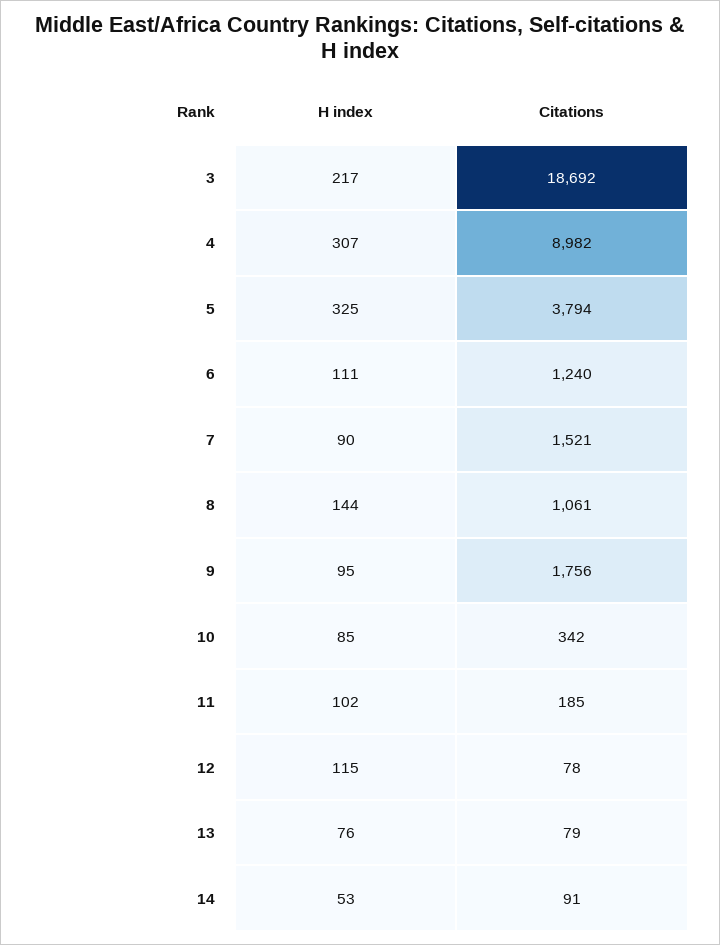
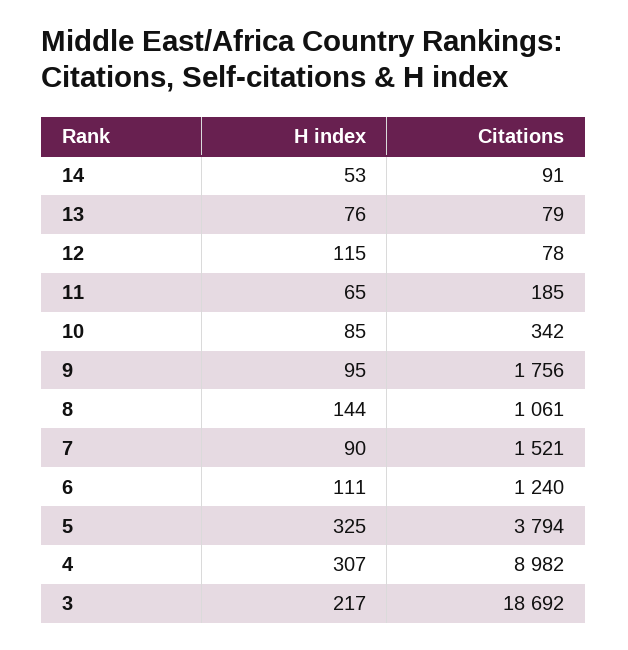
  {
    "H index": {
      "3": 217,
      "4": 307,
      "5": 325,
      "6": 111,
      "7": 90,
      "8": 144,
      "9": 95,
      "10": 85,
-     "11": 102,
+     "11": 65,
      "12": 115,
      "13": 76,
      "14": 53
    },
    "Citations": {
      "3": 18692,
      "4": 8982,
      "5": 3794,
      "6": 1240,
      "7": 1521,
      "8": 1061,
      "9": 1756,
      "10": 342,
      "11": 185,
      "12": 78,
      "13": 79,
      "14": 91
    }
  }

